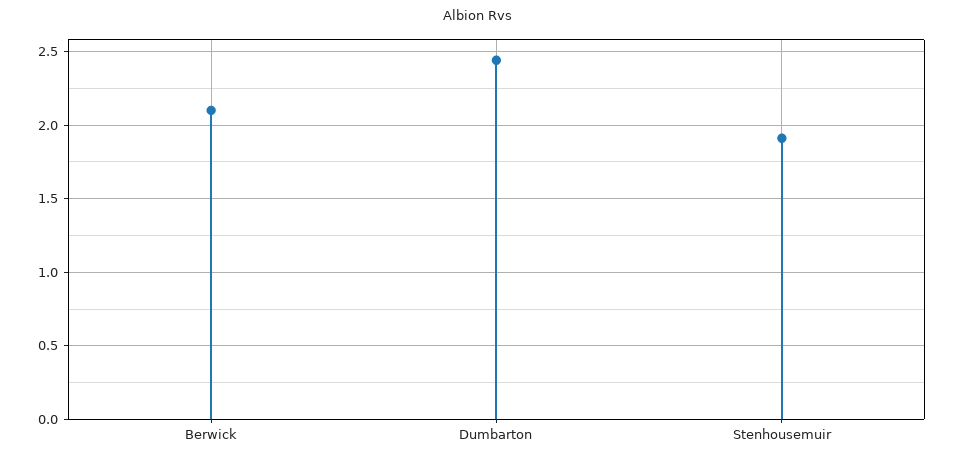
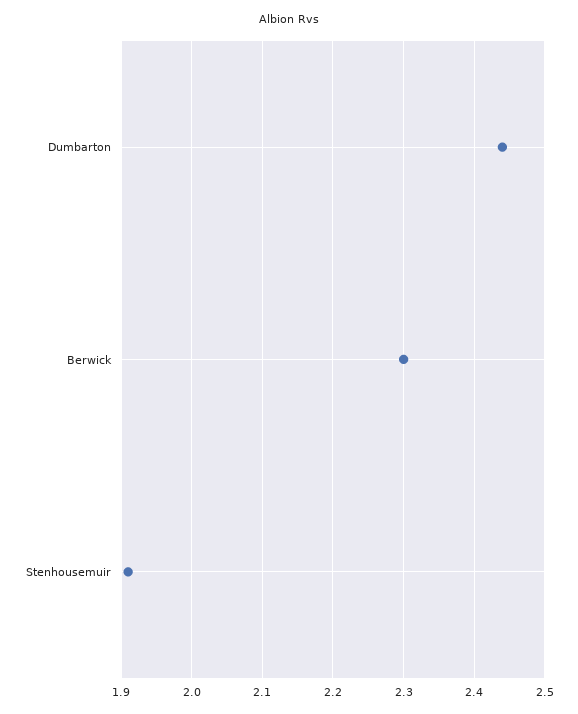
  {
-   "Berwick": 2.1,
+   "Berwick": 2.3,
    "Dumbarton": 2.44,
    "Stenhousemuir": 1.91
  }

